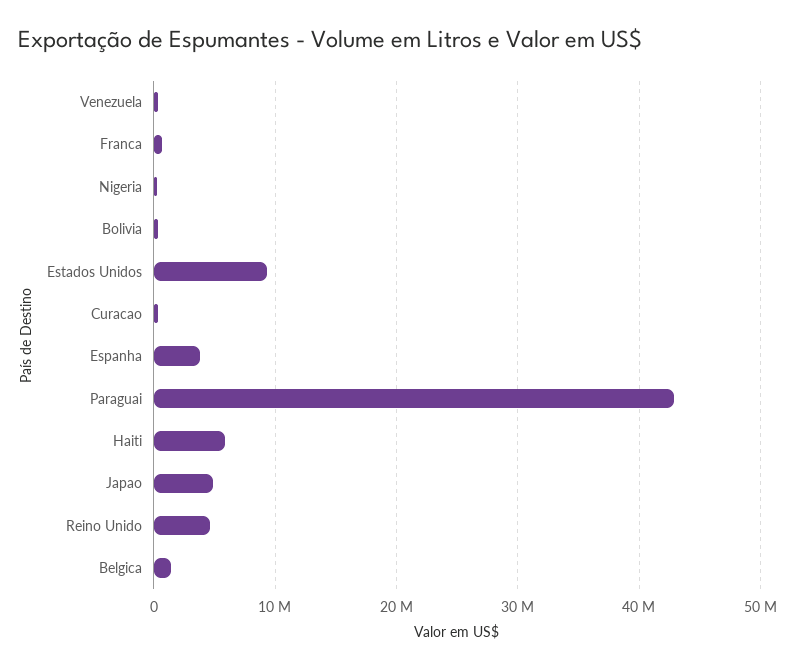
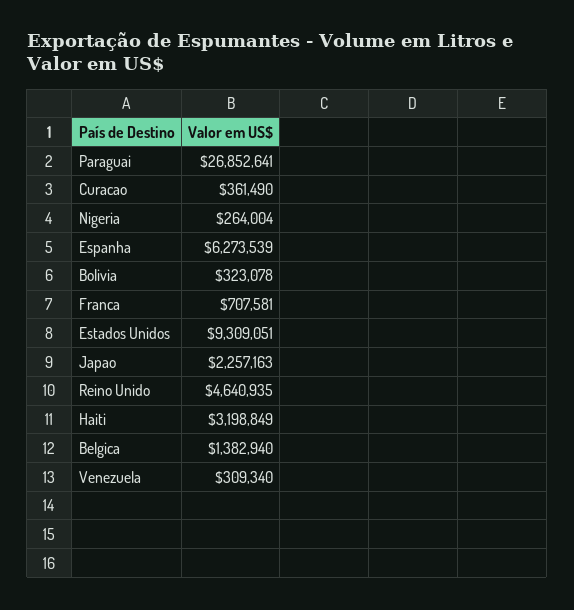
  {
    "Venezuela": 309340,
    "Franca": 707581,
    "Nigeria": 264004,
    "Bolivia": 323078,
    "Estados Unidos": 9309051,
    "Curacao": 361490,
-   "Espanha": 4000000,
+   "Espanha": 6273539,
-   "Paraguai": 43000000,
+   "Paraguai": 26852641,
-   "Haiti": 6000000,
+   "Haiti": 3198849,
-   "Japao": 5000000,
+   "Japao": 2257163,
    "Reino Unido": 4640935,
    "Belgica": 1382940
  }

